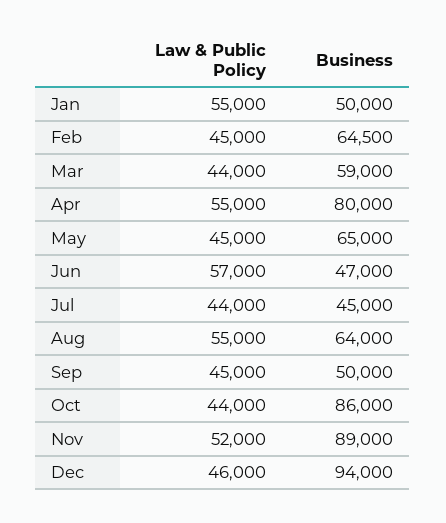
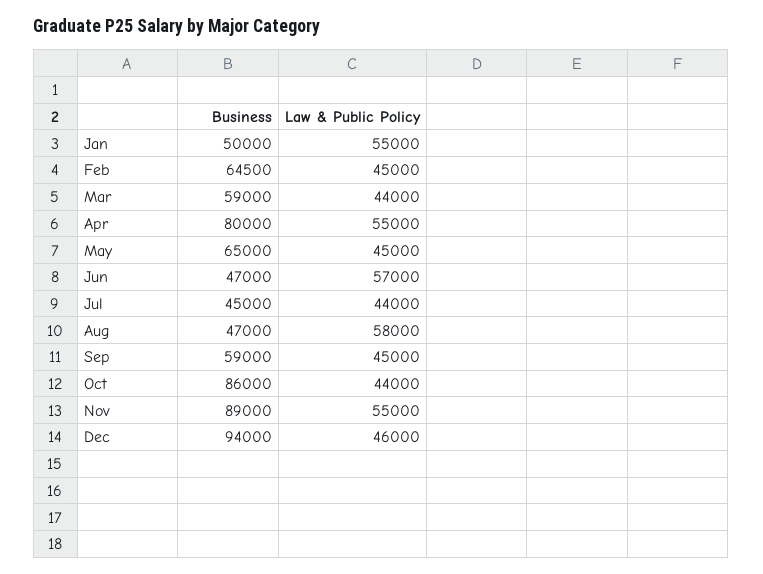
  {
    "Law & Public Policy": {
      "Jan": 55000,
      "Feb": 45000,
      "Mar": 44000,
      "Apr": 55000,
      "May": 45000,
      "Jun": 57000,
      "Jul": 44000,
-     "Aug": 55000,
+     "Aug": 58000,
      "Sep": 45000,
      "Oct": 44000,
-     "Nov": 52000,
+     "Nov": 55000,
      "Dec": 46000
    },
    "Business": {
      "Jan": 50000,
      "Feb": 64500,
      "Mar": 59000,
      "Apr": 80000,
      "May": 65000,
      "Jun": 47000,
      "Jul": 45000,
-     "Aug": 64000,
+     "Aug": 47000,
-     "Sep": 50000,
+     "Sep": 59000,
      "Oct": 86000,
      "Nov": 89000,
      "Dec": 94000
    }
  }

